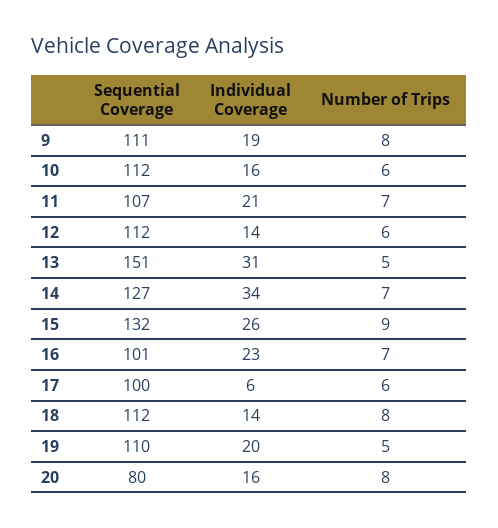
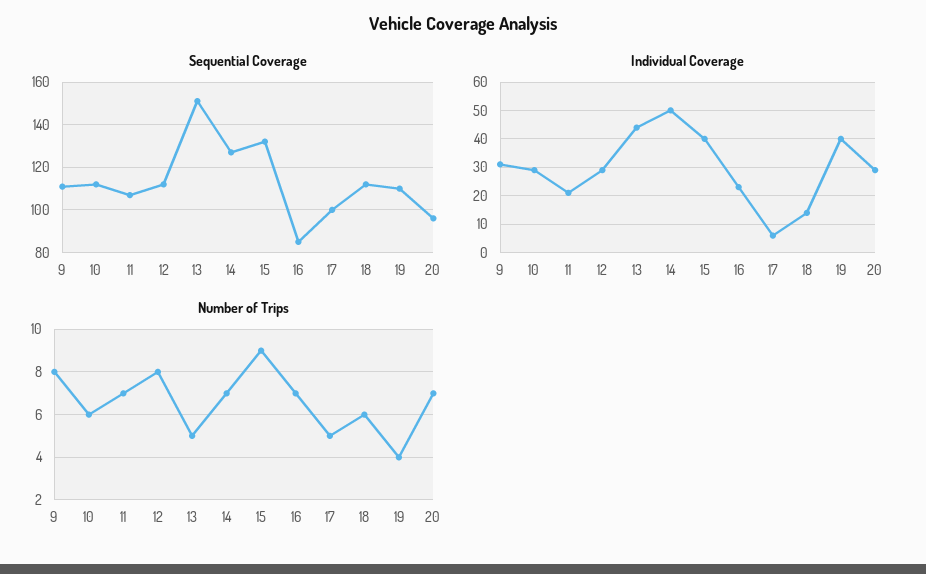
  {
    "Sequential Coverage": {
      "9": 111,
      "10": 112,
      "11": 107,
      "12": 112,
      "13": 151,
      "14": 127,
      "15": 132,
-     "16": 101,
+     "16": 85,
      "17": 100,
      "18": 112,
      "19": 110,
-     "20": 80
+     "20": 95
    },
    "Individual Coverage": {
-     "9": 19,
+     "9": 30,
-     "10": 16,
+     "10": 30,
      "11": 21,
-     "12": 14,
+     "12": 30,
-     "13": 31,
+     "13": 45,
-     "14": 34,
+     "14": 50,
-     "15": 26,
+     "15": 40,
      "16": 23,
      "17": 6,
      "18": 14,
-     "19": 20,
+     "19": 40,
-     "20": 16
+     "20": 30
    },
    "Number of Trips": {
      "9": 8,
      "10": 6,
      "11": 7,
-     "12": 6,
+     "12": 8,
      "13": 5,
      "14": 7,
      "15": 9,
      "16": 7,
-     "17": 6,
+     "17": 5,
-     "18": 8,
+     "18": 6,
-     "19": 5,
+     "19": 4,
-     "20": 8
+     "20": 7
    }
  }

